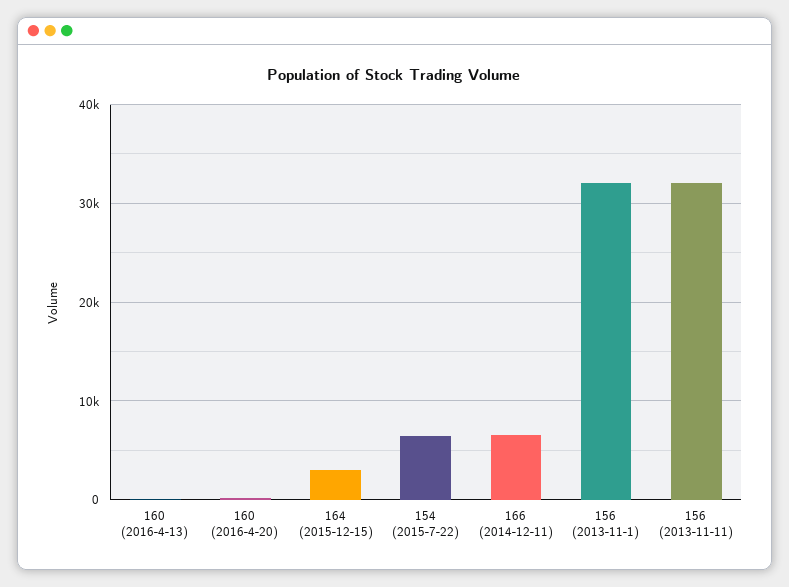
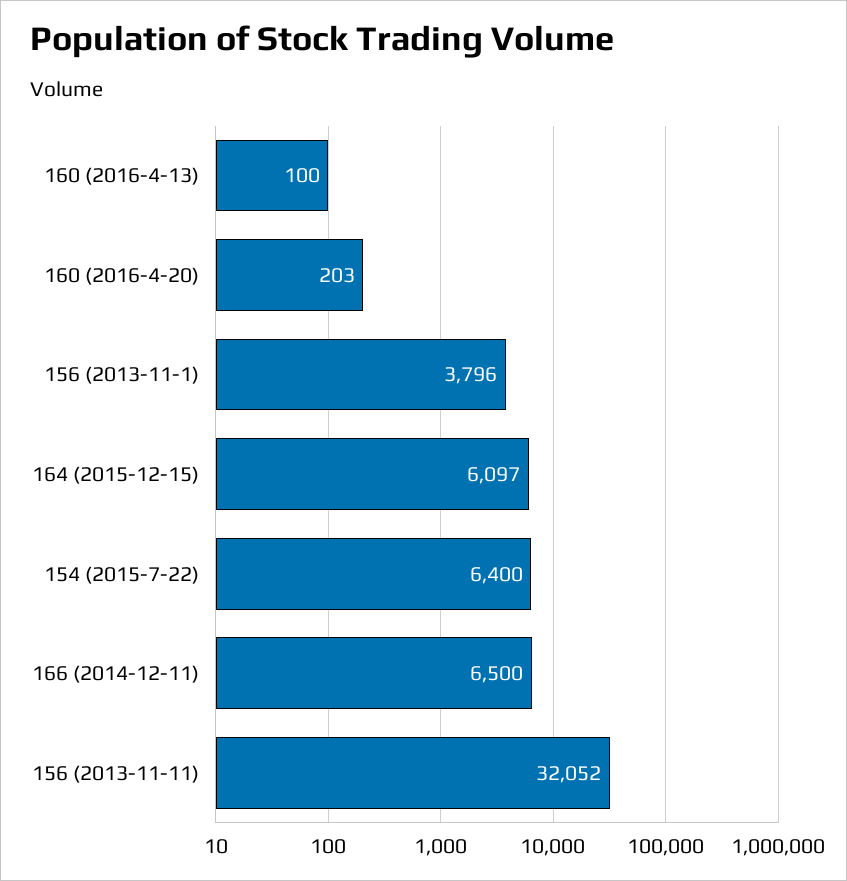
  {
    "160 (2016-4-13)": 100,
    "160 (2016-4-20)": 203,
-   "164 (2015-12-15)": 3000,
+   "164 (2015-12-15)": 6097,
    "154 (2015-7-22)": 6400,
    "166 (2014-12-11)": 6500,
-   "156 (2013-11-1)": 32000,
+   "156 (2013-11-1)": 3796,
    "156 (2013-11-11)": 32052
  }

